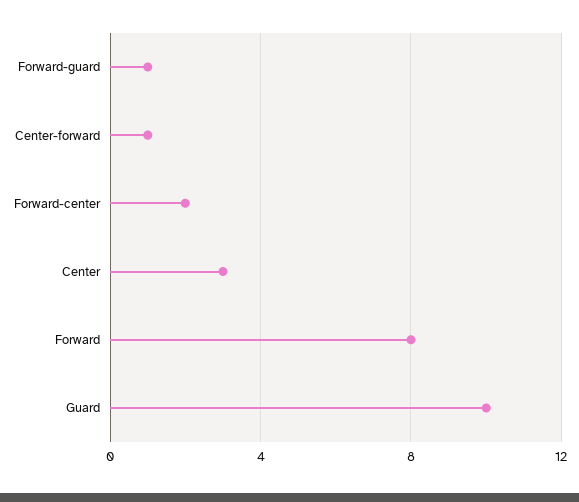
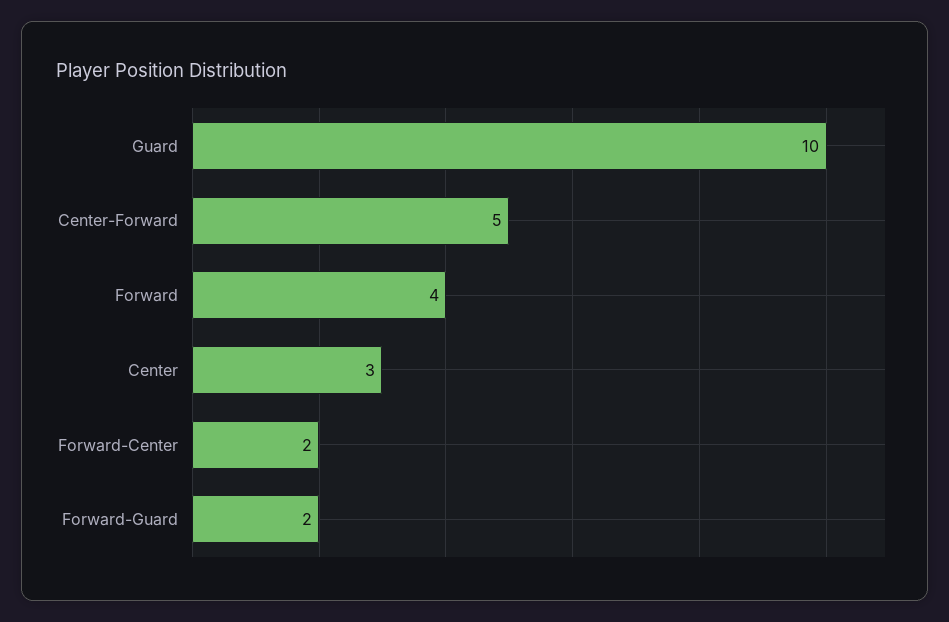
  {
-   "Forward-guard": 1,
+   "Forward-guard": 2,
-   "Center-forward": 1,
+   "Center-forward": 5,
    "Forward-center": 2,
    "Center": 3,
-   "Forward": 8,
+   "Forward": 4,
    "Guard": 10
  }

